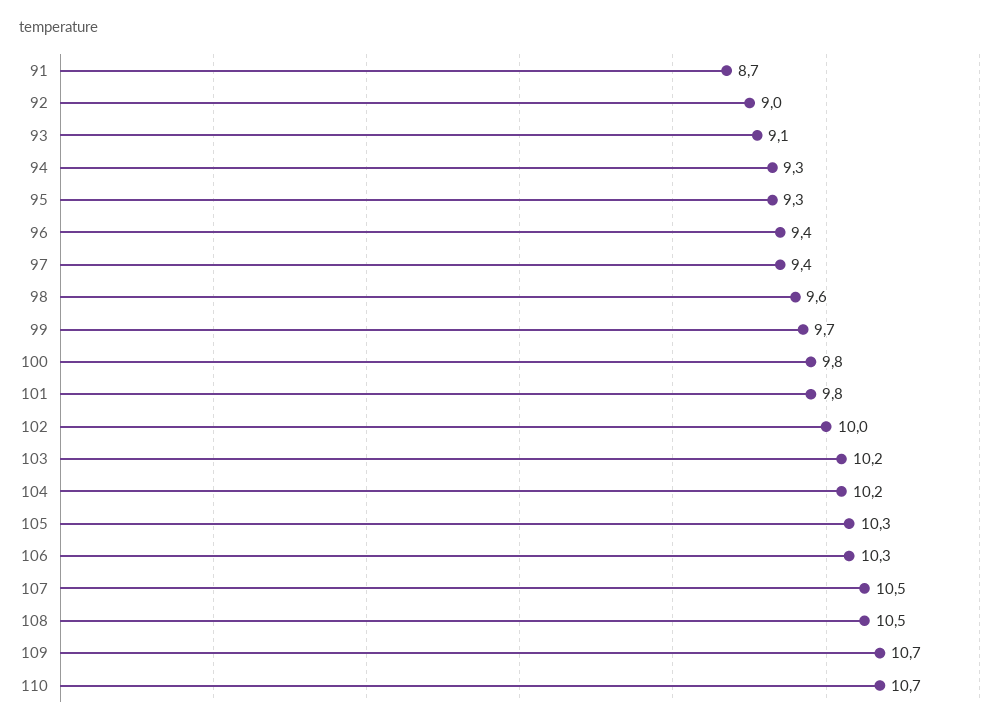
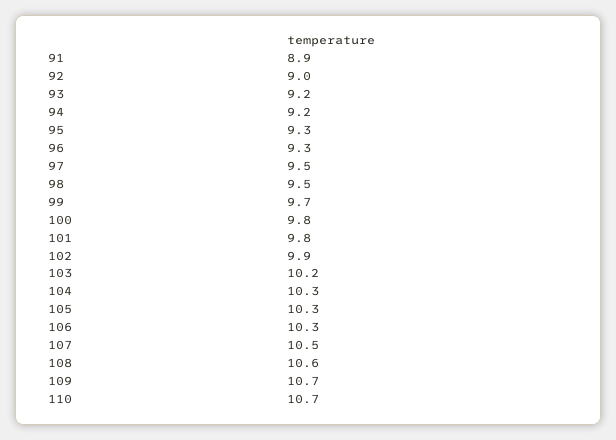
  {
-   "91": 8.7,
+   "91": 8.9,
    "92": 9,
-   "93": 9.1,
+   "93": 9.2,
-   "94": 9.3,
+   "94": 9.2,
    "95": 9.3,
-   "96": 9.4,
+   "96": 9.3,
-   "97": 9.4,
+   "97": 9.5,
-   "98": 9.6,
+   "98": 9.5,
    "99": 9.7,
    "100": 9.8,
    "101": 9.8,
-   "102": 10,
+   "102": 9.9,
    "103": 10.2,
-   "104": 10.2,
+   "104": 10.3,
    "105": 10.3,
    "106": 10.3,
    "107": 10.5,
-   "108": 10.5,
+   "108": 10.6,
    "109": 10.7,
    "110": 10.7
  }

